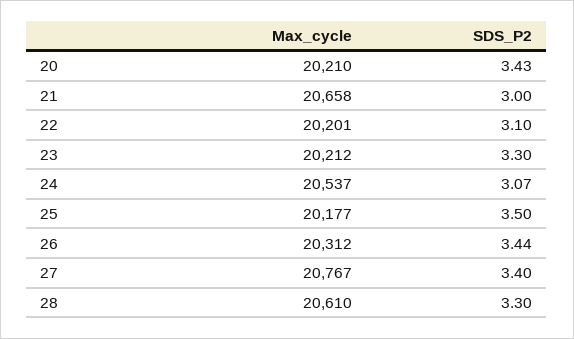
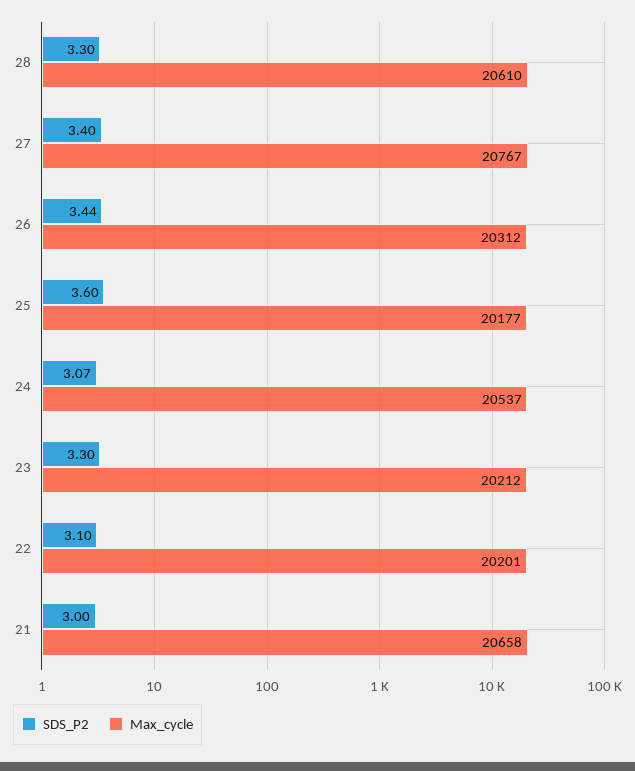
  {
    "Max_cycle": {
-     "20": 20210,
      "21": 20658,
      "22": 20201,
      "23": 20212,
      "24": 20537,
      "25": 20177,
      "26": 20312,
      "27": 20767,
      "28": 20610
    },
    "SDS_P2": {
-     "20": 3.43,
      "21": 3,
      "22": 3.1,
      "23": 3.3,
      "24": 3.07,
-     "25": 3.5,
+     "25": 3.6,
      "26": 3.44,
      "27": 3.4,
      "28": 3.3
    }
  }

